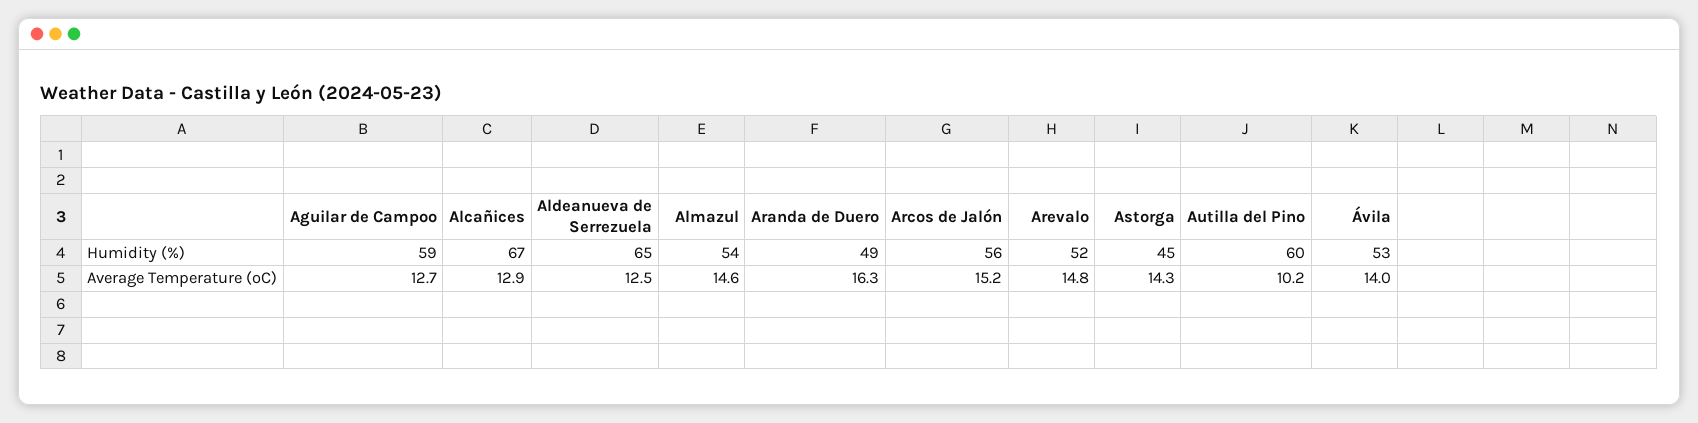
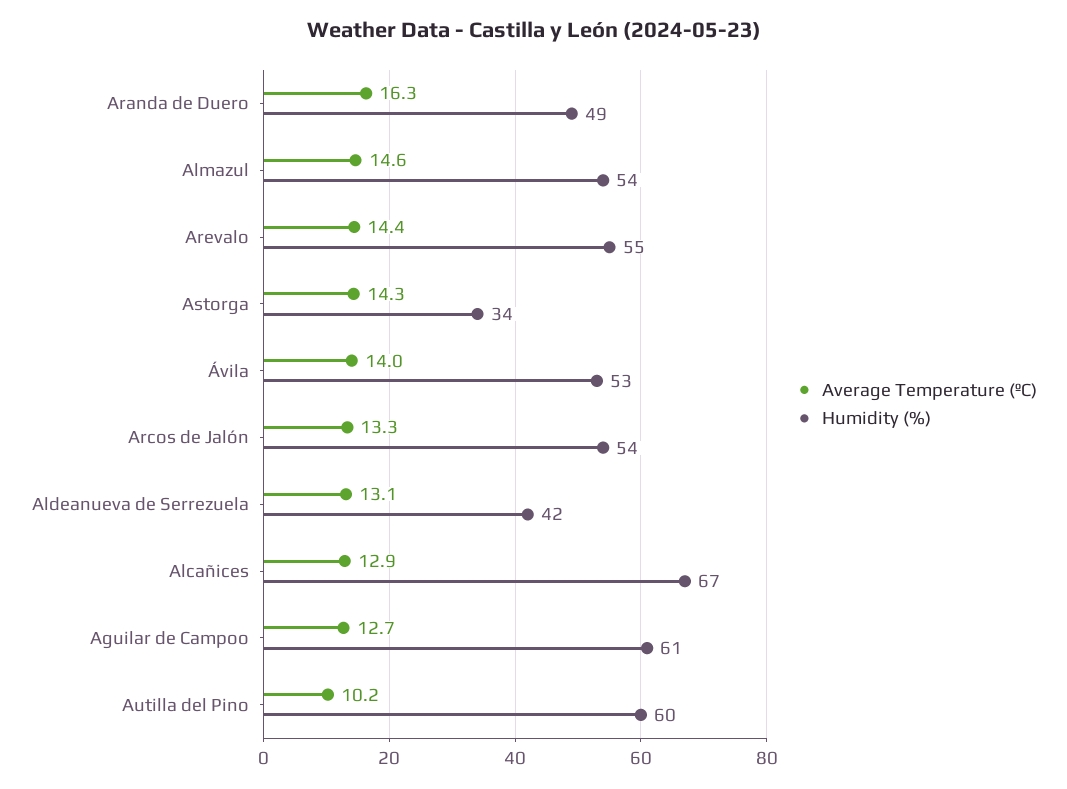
  {
    "Humidity (%)": {
-     "Aguilar de Campoo": 59,
+     "Aguilar de Campoo": 61,
      "Alcañices": 67,
-     "Aldeanueva de Serrezuela": 65,
+     "Aldeanueva de Serrezuela": 42,
      "Almazul": 54,
      "Aranda de Duero": 49,
-     "Arcos de Jalón": 56,
+     "Arcos de Jalón": 54,
-     "Arevalo": 52,
+     "Arevalo": 55,
-     "Astorga": 45,
+     "Astorga": 34,
      "Autilla del Pino": 60,
      "Ávila": 53
    },
    "Average Temperature (ºC)": {
      "Aguilar de Campoo": 12.7,
      "Alcañices": 12.9,
-     "Aldeanueva de Serrezuela": 12.5,
+     "Aldeanueva de Serrezuela": 13.1,
      "Almazul": 14.6,
      "Aranda de Duero": 16.3,
-     "Arcos de Jalón": 15.2,
+     "Arcos de Jalón": 13.3,
-     "Arevalo": 14.8,
+     "Arevalo": 14.4,
      "Astorga": 14.3,
      "Autilla del Pino": 10.2,
      "Ávila": 14
    }
  }

